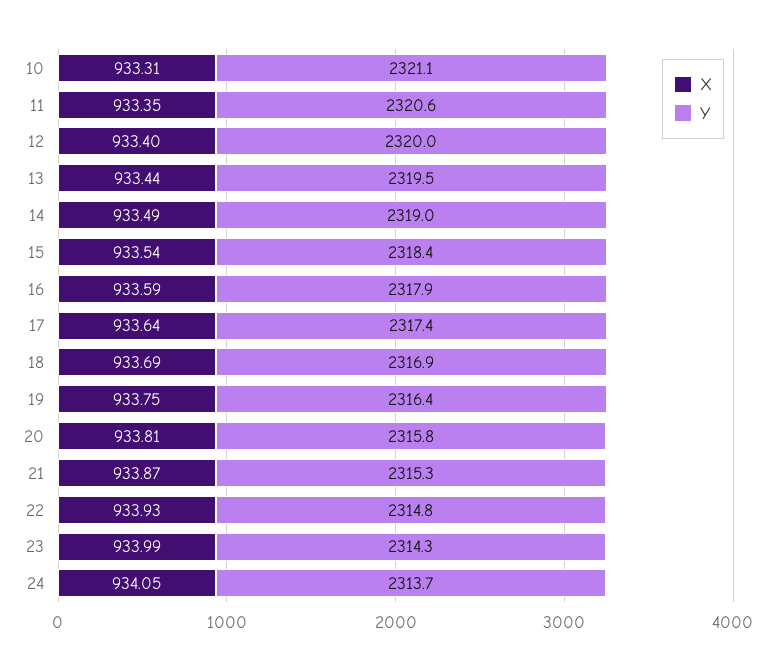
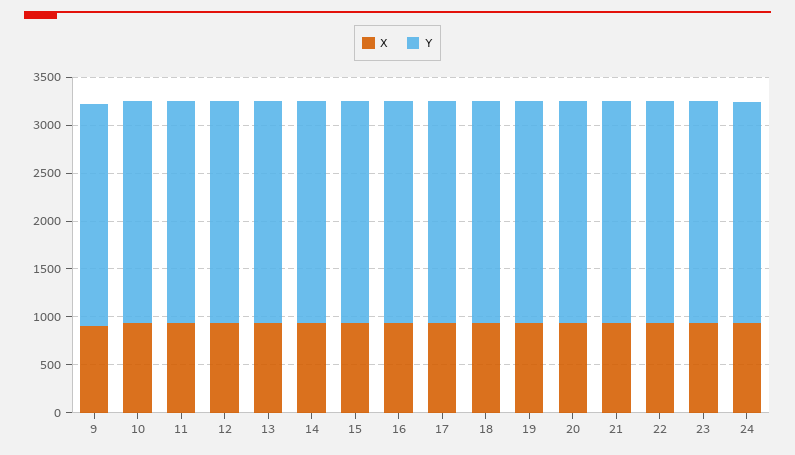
  {
    "X": {
      "10": 933.31,
      "11": 933.35,
      "12": 933.4,
      "13": 933.44,
      "14": 933.49,
      "15": 933.54,
      "16": 933.59,
      "17": 933.64,
      "18": 933.69,
      "19": 933.75,
      "20": 933.81,
      "21": 933.87,
      "22": 933.93,
      "23": 933.99,
-     "24": 934.05
+     "24": 934.05,
+     "9": 900
    },
    "Y": {
      "10": 2321.1,
      "11": 2320.6,
      "12": 2320,
      "13": 2319.5,
      "14": 2319,
      "15": 2318.4,
      "16": 2317.9,
      "17": 2317.4,
      "18": 2316.9,
      "19": 2316.4,
      "20": 2315.8,
      "21": 2315.3,
      "22": 2314.8,
      "23": 2314.3,
-     "24": 2313.7
+     "24": 2313.7,
+     "9": 2300
    }
  }

